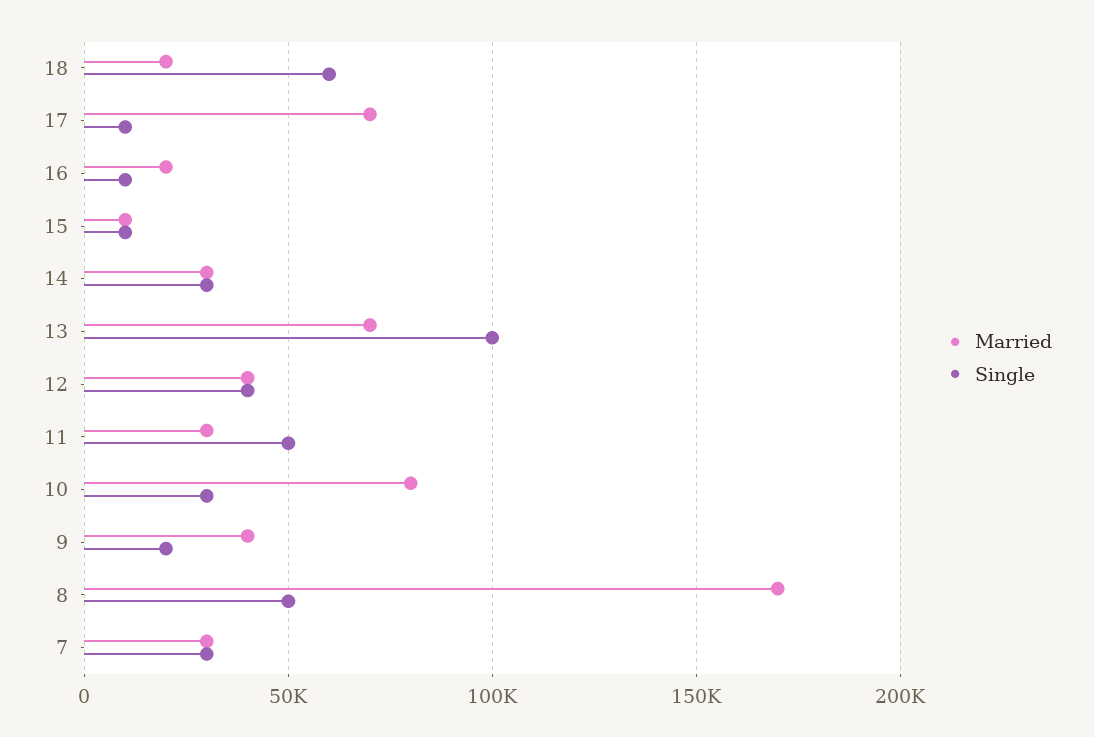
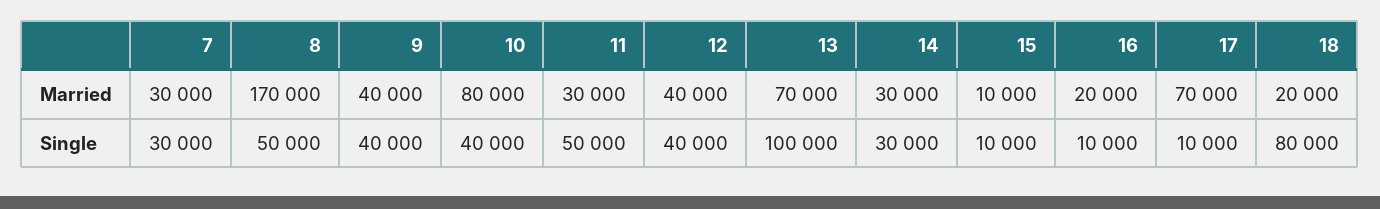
  {
    "Married": {
      "18": 20000,
      "17": 70000,
      "16": 20000,
      "15": 10000,
      "14": 30000,
      "13": 70000,
      "12": 40000,
      "11": 30000,
      "10": 80000,
      "9": 40000,
      "8": 170000,
      "7": 30000
    },
    "Single": {
-     "18": 60000,
+     "18": 80000,
      "17": 10000,
      "16": 10000,
      "15": 10000,
      "14": 30000,
      "13": 100000,
      "12": 40000,
      "11": 50000,
-     "10": 30000,
+     "10": 40000,
-     "9": 20000,
+     "9": 40000,
      "8": 50000,
      "7": 30000
    }
  }

